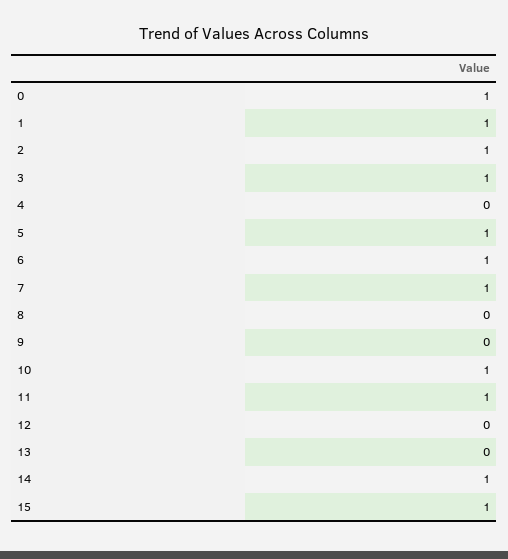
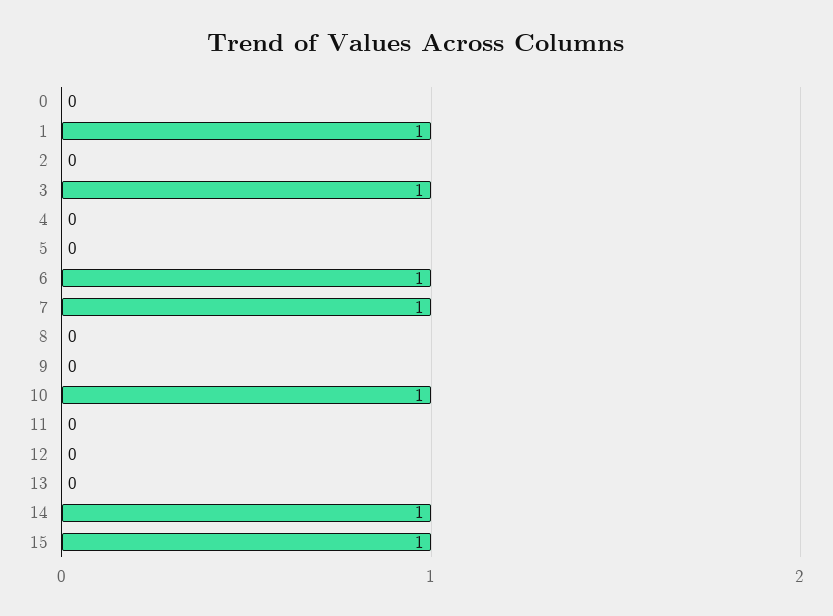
  {
-   "0": 1,
+   "0": 0,
    "1": 1,
-   "2": 1,
+   "2": 0,
    "3": 1,
    "4": 0,
-   "5": 1,
+   "5": 0,
    "6": 1,
    "7": 1,
    "8": 0,
    "9": 0,
    "10": 1,
-   "11": 1,
+   "11": 0,
    "12": 0,
    "13": 0,
    "14": 1,
    "15": 1
  }

